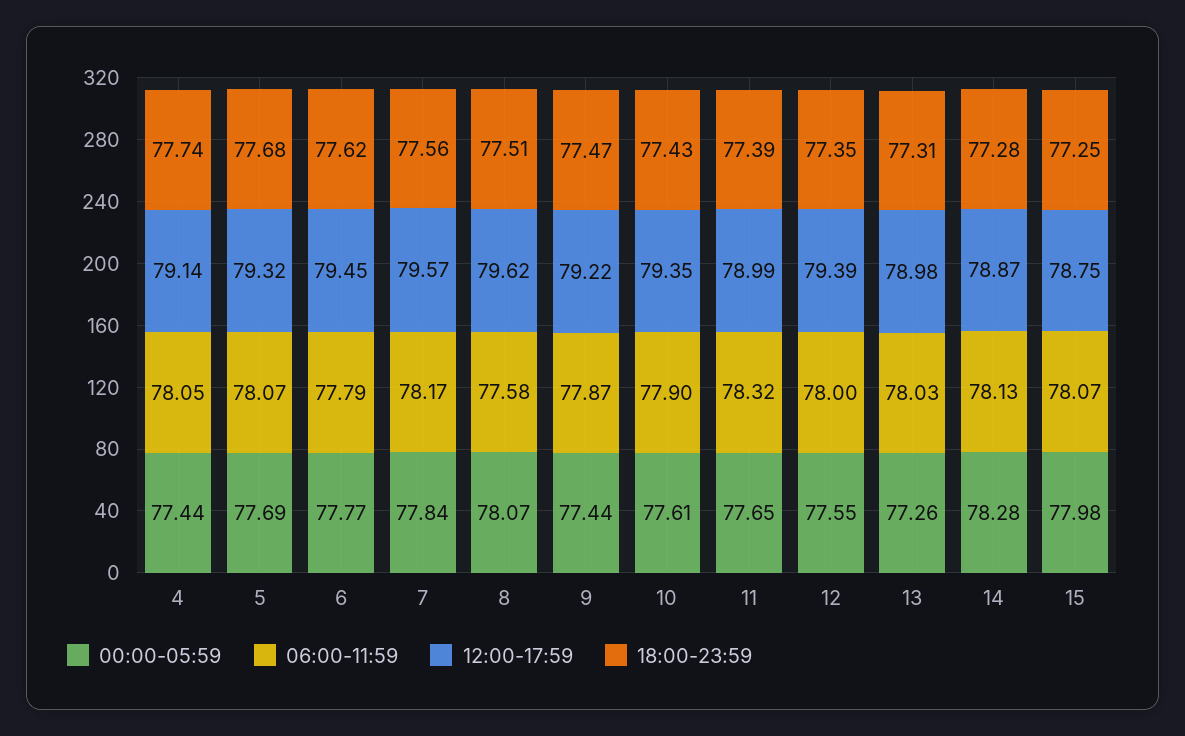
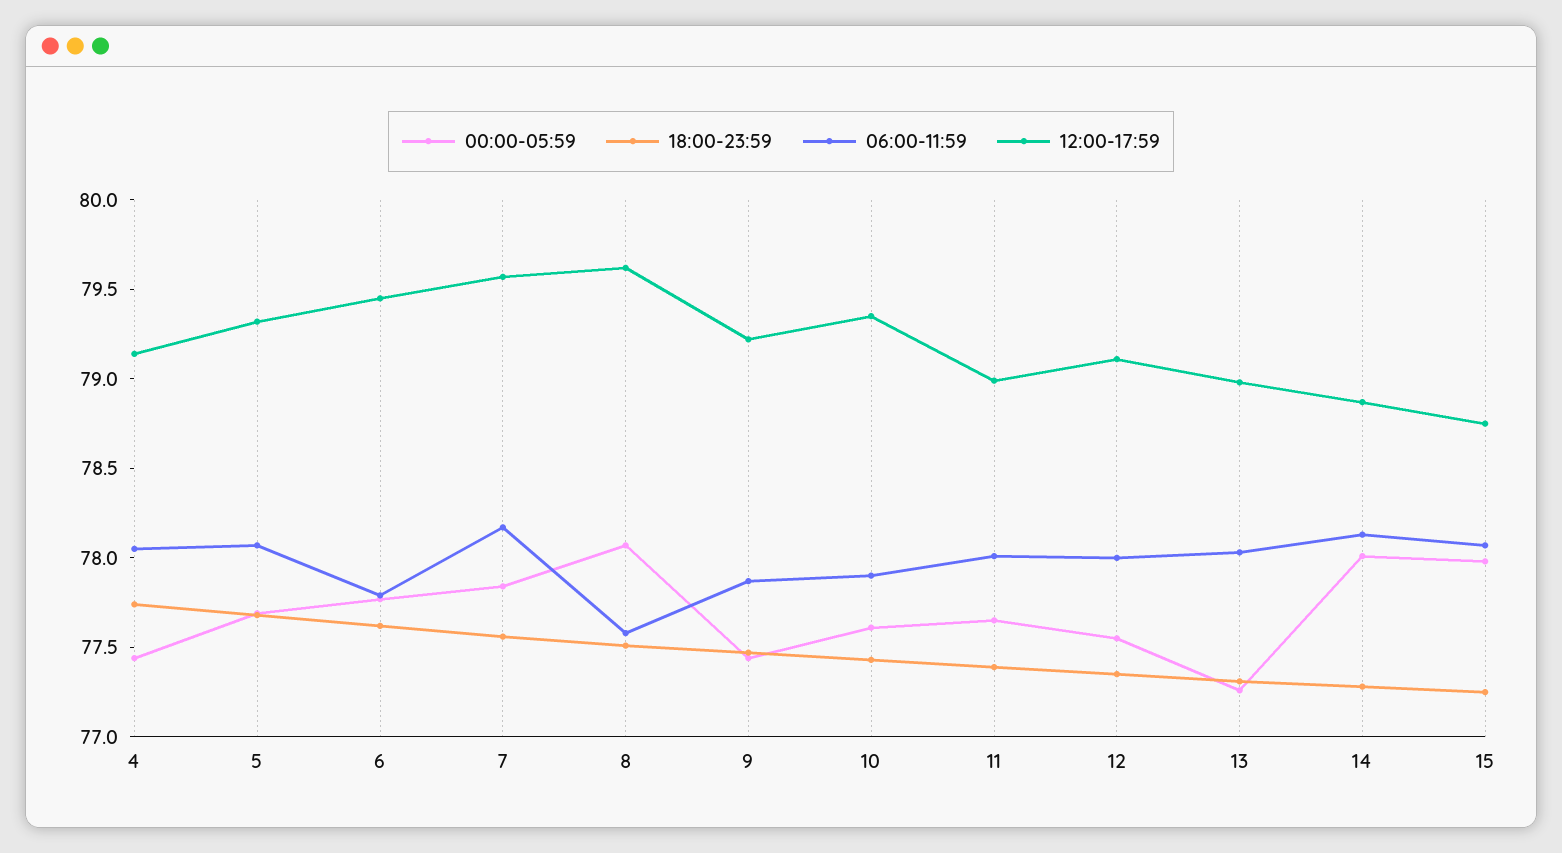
  {
    "00:00-05:59": {
      "4": 77.44,
      "5": 77.69,
      "6": 77.77,
      "7": 77.84,
      "8": 78.07,
      "9": 77.44,
      "10": 77.61,
      "11": 77.65,
      "12": 77.55,
      "13": 77.26,
-     "14": 78.28,
+     "14": 78,
      "15": 77.98
    },
    "06:00-11:59": {
      "4": 78.05,
      "5": 78.07,
      "6": 77.79,
      "7": 78.17,
      "8": 77.58,
      "9": 77.87,
      "10": 77.9,
-     "11": 78.32,
+     "11": 78,
      "12": 78,
      "13": 78.03,
      "14": 78.13,
      "15": 78.07
    },
    "12:00-17:59": {
      "4": 79.14,
      "5": 79.32,
      "6": 79.45,
      "7": 79.57,
      "8": 79.62,
      "9": 79.22,
      "10": 79.35,
      "11": 78.99,
-     "12": 79.39,
+     "12": 79.1,
      "13": 78.98,
      "14": 78.87,
      "15": 78.75
    },
    "18:00-23:59": {
      "4": 77.74,
      "5": 77.68,
      "6": 77.62,
      "7": 77.56,
      "8": 77.51,
      "9": 77.47,
      "10": 77.43,
      "11": 77.39,
      "12": 77.35,
      "13": 77.31,
      "14": 77.28,
      "15": 77.25
    }
  }

